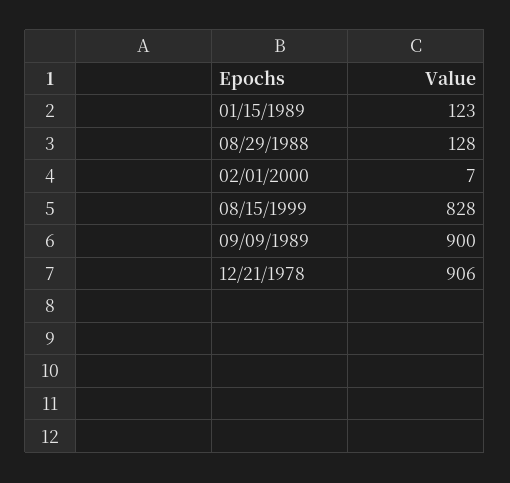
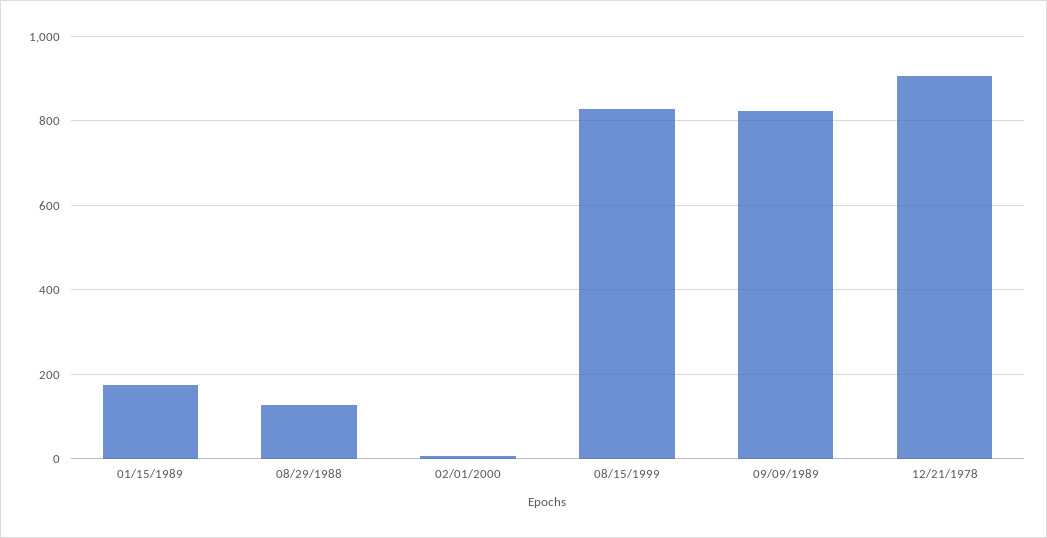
  {
-   "01/15/1989": 123,
+   "01/15/1989": 180,
    "08/29/1988": 128,
    "02/01/2000": 7,
    "08/15/1999": 828,
-   "09/09/1989": 900,
+   "09/09/1989": 820,
    "12/21/1978": 906
  }

